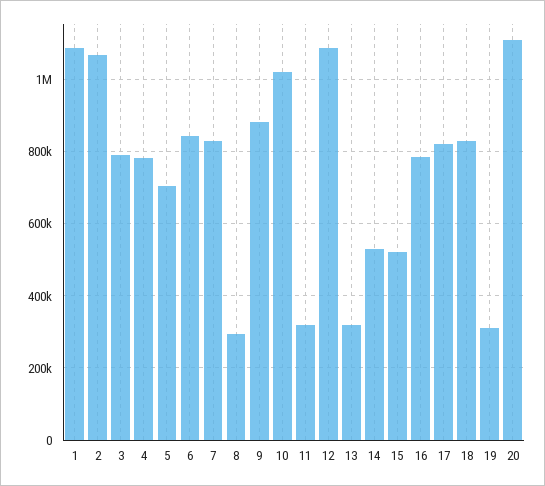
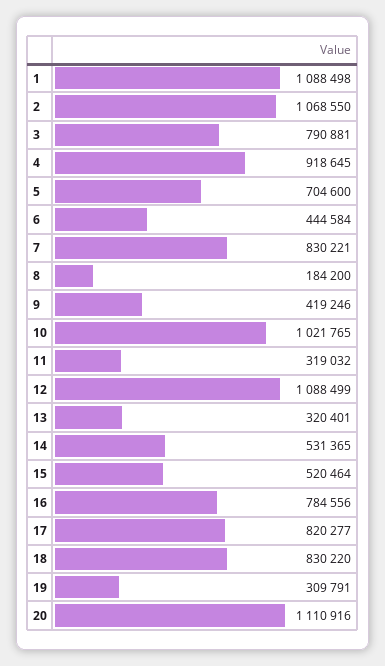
  {
    "1": 1088498,
    "2": 1068550,
    "3": 790881,
-   "4": 780000,
+   "4": 918645,
    "5": 704600,
-   "6": 840000,
+   "6": 444584,
    "7": 830221,
-   "8": 300000,
+   "8": 184200,
-   "9": 880000,
+   "9": 419246,
    "10": 1021765,
    "11": 319032,
    "12": 1088499,
    "13": 320401,
    "14": 531365,
    "15": 520464,
    "16": 784556,
    "17": 820277,
    "18": 830220,
    "19": 309791,
    "20": 1110916
  }

